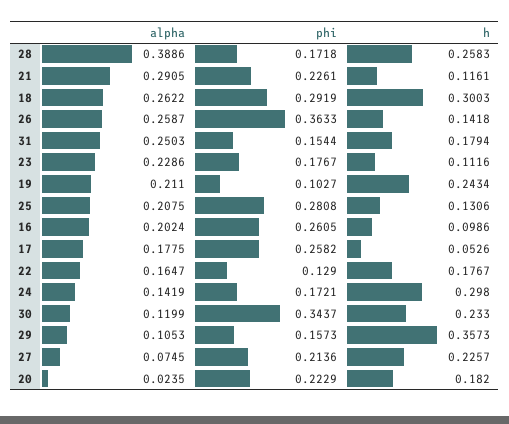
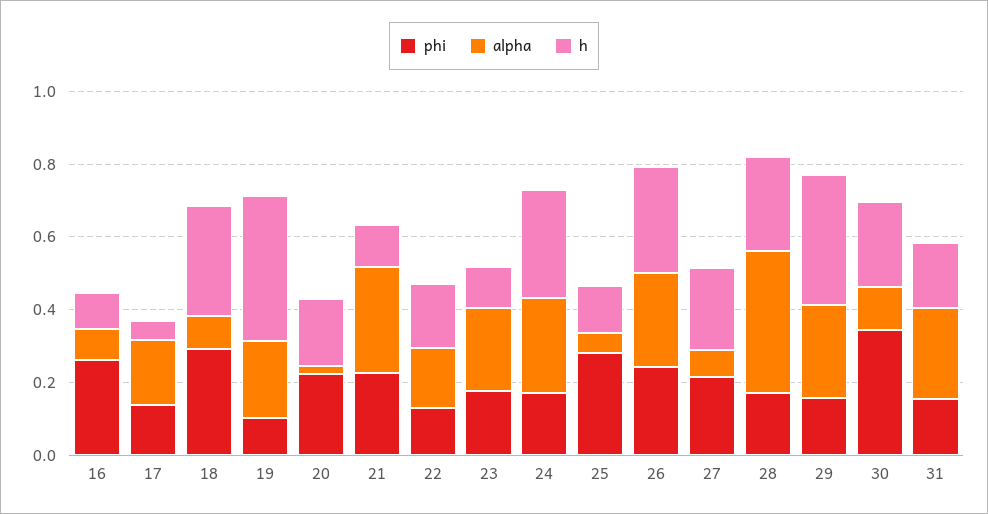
  {
    "alpha": {
      "28": 0.3886,
      "21": 0.2905,
-     "18": 0.2622,
+     "18": 0.1,
      "26": 0.2587,
      "31": 0.2503,
      "23": 0.2286,
      "19": 0.211,
-     "25": 0.2075,
+     "25": 0.05,
-     "16": 0.2024,
+     "16": 0.1,
      "17": 0.1775,
      "22": 0.1647,
-     "24": 0.1419,
+     "24": 0.25,
      "30": 0.1199,
-     "29": 0.1053,
+     "29": 0.25,
      "27": 0.0745,
      "20": 0.0235
    },
    "phi": {
      "28": 0.1718,
      "21": 0.2261,
      "18": 0.2919,
-     "26": 0.3633,
+     "26": 0.25,
      "31": 0.1544,
      "23": 0.1767,
      "19": 0.1027,
      "25": 0.2808,
      "16": 0.2605,
-     "17": 0.2582,
+     "17": 0.15,
      "22": 0.129,
      "24": 0.1721,
      "30": 0.3437,
      "29": 0.1573,
      "27": 0.2136,
      "20": 0.2229
    },
    "h": {
      "28": 0.2583,
      "21": 0.1161,
      "18": 0.3003,
-     "26": 0.1418,
+     "26": 0.3,
      "31": 0.1794,
      "23": 0.1116,
-     "19": 0.2434,
+     "19": 0.4,
      "25": 0.1306,
      "16": 0.0986,
      "17": 0.0526,
      "22": 0.1767,
      "24": 0.298,
      "30": 0.233,
      "29": 0.3573,
      "27": 0.2257,
      "20": 0.182
    }
  }

